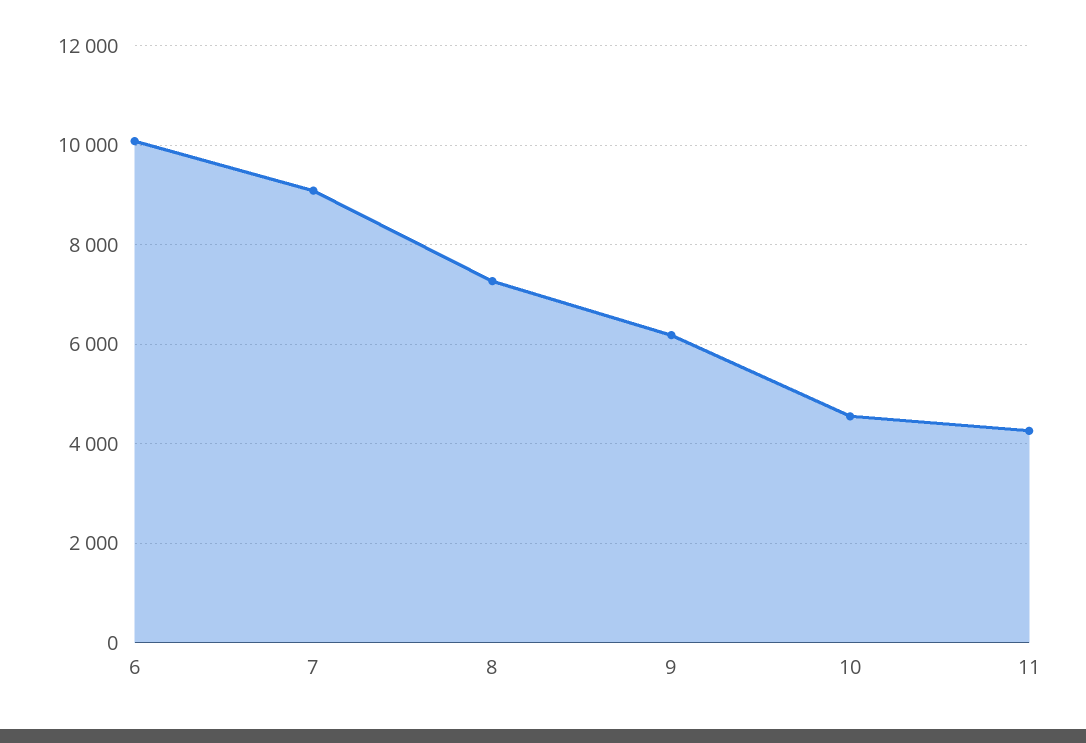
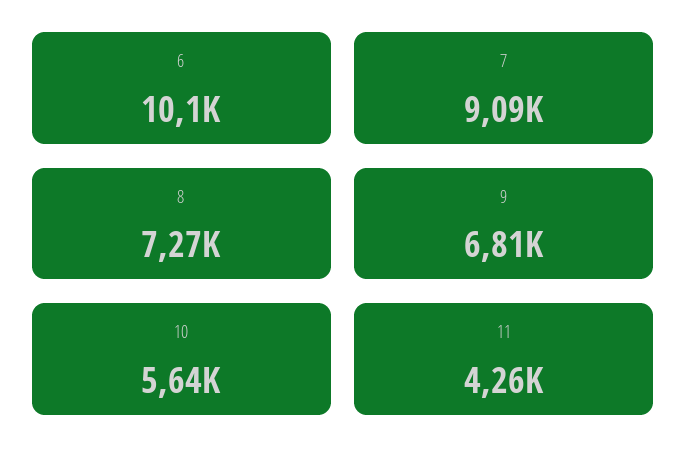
  {
    "6": 10100,
    "7": 9090,
    "8": 7270,
-   "9": 6200,
+   "9": 6810,
-   "10": 4600,
+   "10": 5640,
    "11": 4260
  }

